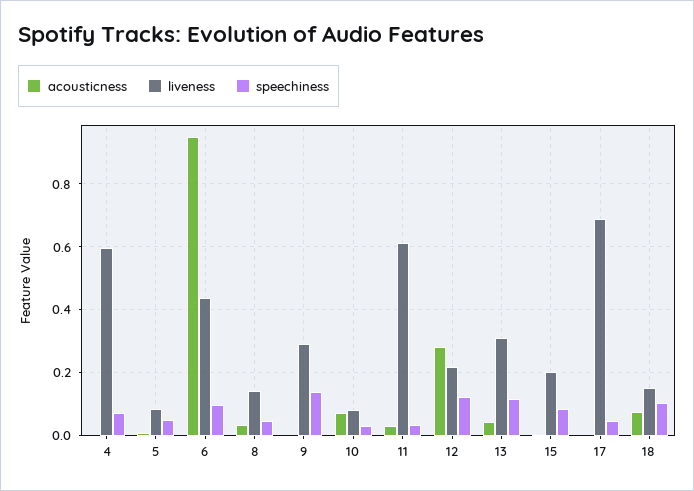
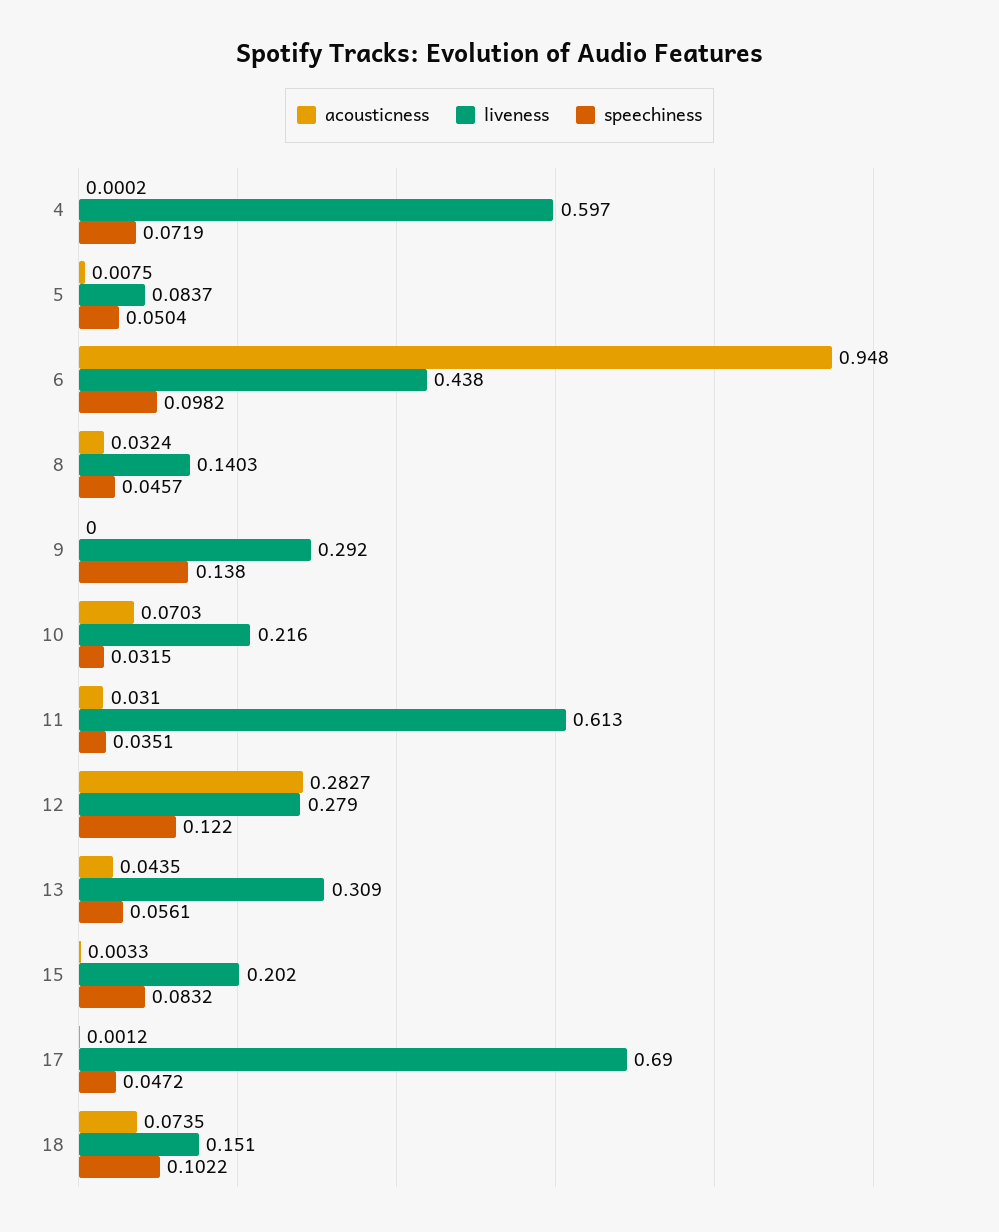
  {
    "acousticness": {
      "4": 0.0002,
      "5": 0.0075,
      "6": 0.948,
      "8": 0.0324,
      "9": 0,
      "10": 0.0703,
      "11": 0.031,
      "12": 0.2827,
      "13": 0.0435,
      "15": 0.0033,
      "17": 0.0012,
      "18": 0.0735
    },
    "liveness": {
      "4": 0.597,
      "5": 0.0837,
      "6": 0.438,
      "8": 0.1403,
      "9": 0.292,
-     "10": 0.08,
+     "10": 0.216,
      "11": 0.613,
-     "12": 0.22,
+     "12": 0.279,
      "13": 0.309,
      "15": 0.202,
      "17": 0.69,
      "18": 0.151
    },
    "speechiness": {
      "4": 0.0719,
      "5": 0.0504,
      "6": 0.0982,
      "8": 0.0457,
      "9": 0.138,
      "10": 0.0315,
      "11": 0.0351,
      "12": 0.122,
-     "13": 0.12,
+     "13": 0.0561,
      "15": 0.0832,
      "17": 0.0472,
      "18": 0.1022
    }
  }

